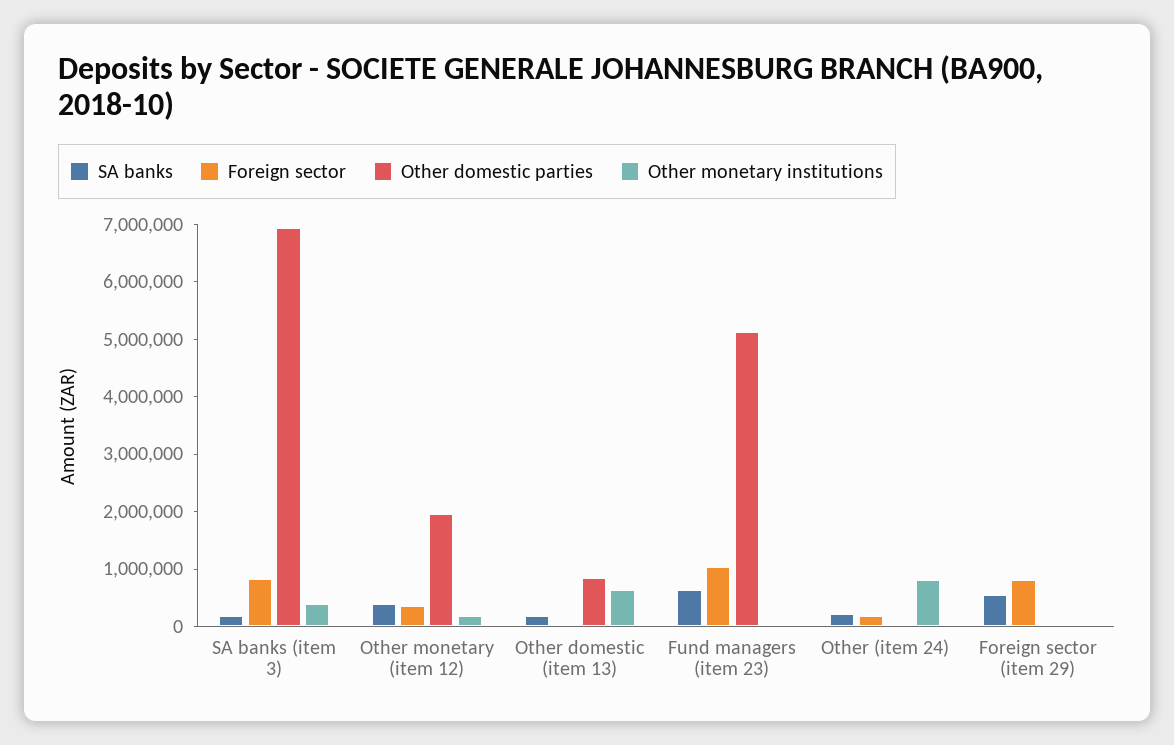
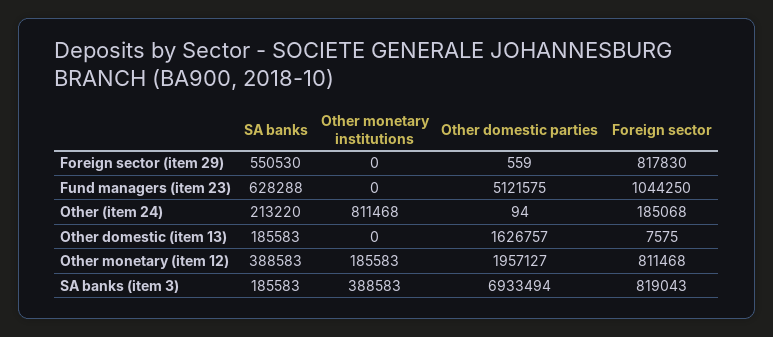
  {
    "SA banks": {
      "SA banks (item 3)": 185583,
      "Other monetary (item 12)": 388583,
      "Other domestic (item 13)": 185583,
      "Fund managers (item 23)": 628288,
      "Other (item 24)": 213220,
      "Foreign sector (item 29)": 550530
    },
    "Foreign sector": {
      "SA banks (item 3)": 819043,
-     "Other monetary (item 12)": 400000,
+     "Other monetary (item 12)": 811468,
      "Other domestic (item 13)": 7575,
      "Fund managers (item 23)": 1044250,
      "Other (item 24)": 185068,
      "Foreign sector (item 29)": 817830
    },
    "Other domestic parties": {
      "SA banks (item 3)": 6933494,
      "Other monetary (item 12)": 1957127,
-     "Other domestic (item 13)": 800000,
+     "Other domestic (item 13)": 1626757,
      "Fund managers (item 23)": 5121575,
      "Other (item 24)": 94,
      "Foreign sector (item 29)": 559
    },
    "Other monetary institutions": {
      "SA banks (item 3)": 388583,
      "Other monetary (item 12)": 185583,
-     "Other domestic (item 13)": 600000,
+     "Other domestic (item 13)": 0,
      "Fund managers (item 23)": 0,
      "Other (item 24)": 811468,
      "Foreign sector (item 29)": 0
    }
  }

